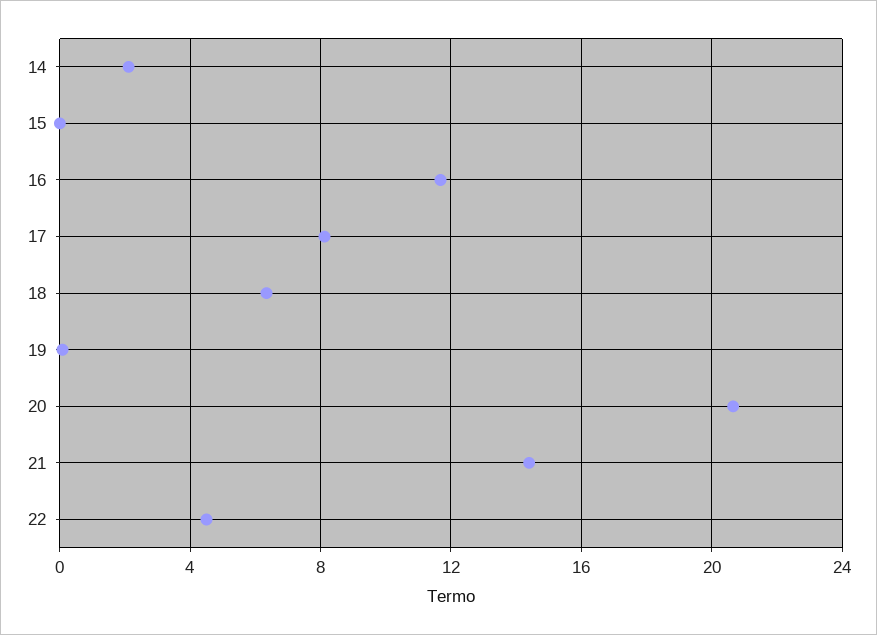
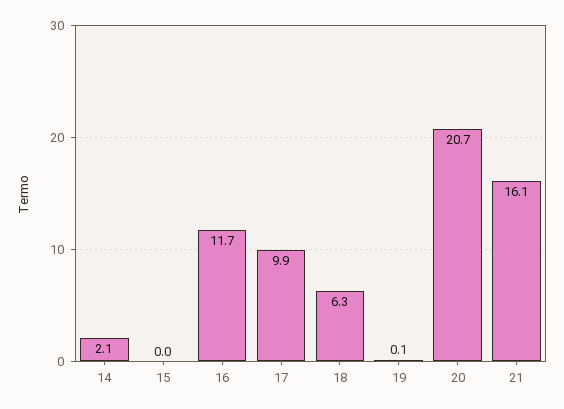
  {
    "14": 2.1,
    "15": 0,
    "16": 11.7,
-   "17": 8,
+   "17": 9.9,
    "18": 6.3,
    "19": 0.1,
    "20": 20.7,
-   "21": 14.5,
+   "21": 16.1
-   "22": 4.5
  }

